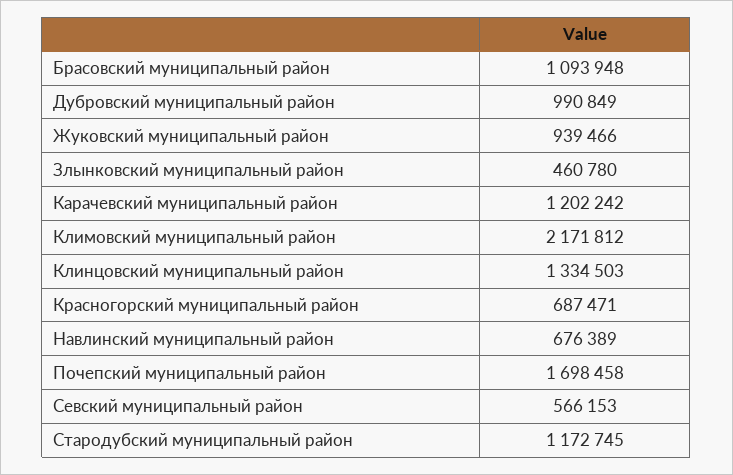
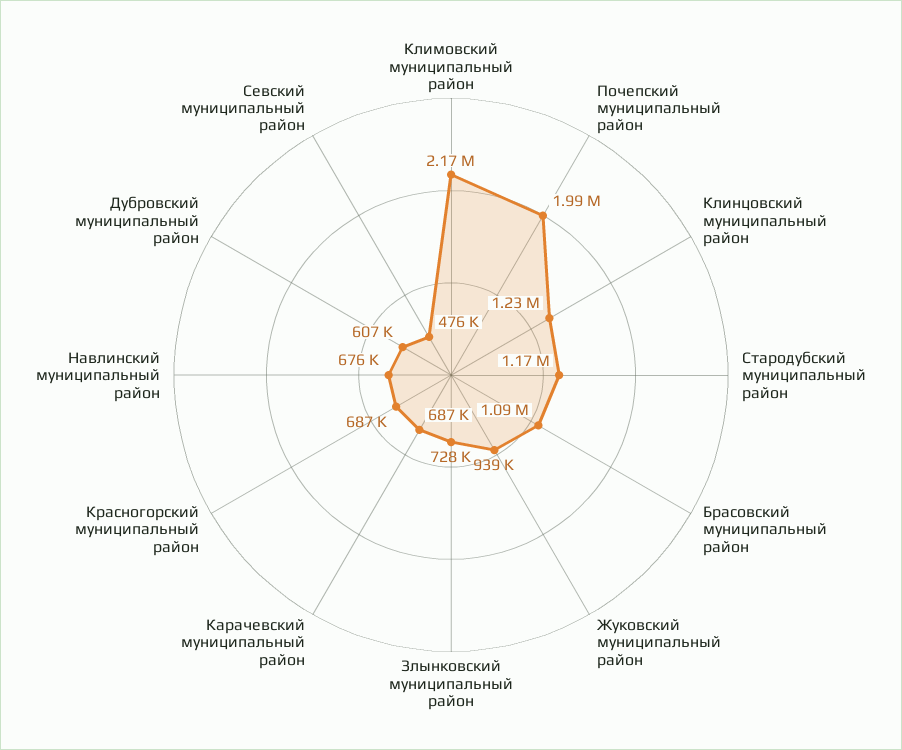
  {
    "Брасовский муниципальный район": 1093948,
-   "Дубровский муниципальный район": 990849,
+   "Дубровский муниципальный район": 607000,
    "Жуковский муниципальный район": 939466,
-   "Злынковский муниципальный район": 460780,
+   "Злынковский муниципальный район": 728000,
-   "Карачевский муниципальный район": 1202242,
+   "Карачевский муниципальный район": 687000,
    "Климовский муниципальный район": 2171812,
-   "Клинцовский муниципальный район": 1334503,
+   "Клинцовский муниципальный район": 1230000,
    "Красногорский муниципальный район": 687471,
    "Навлинский муниципальный район": 676389,
-   "Почепский муниципальный район": 1698458,
+   "Почепский муниципальный район": 1990000,
-   "Севский муниципальный район": 566153,
+   "Севский муниципальный район": 476000,
    "Стародубский муниципальный район": 1172745
  }

